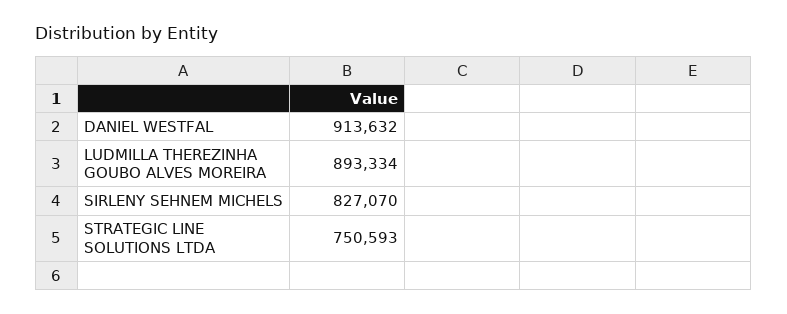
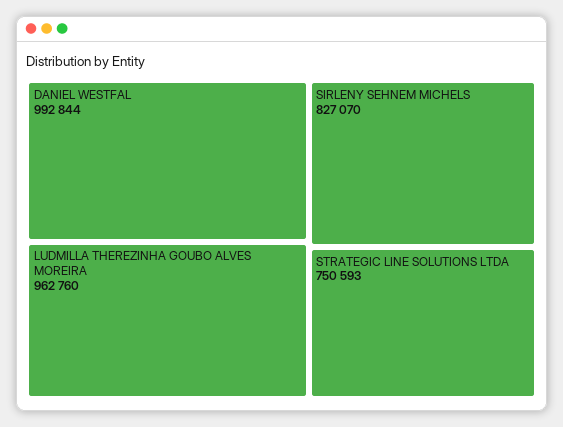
  {
-   "DANIEL WESTFAL": 913632,
+   "DANIEL WESTFAL": 992844,
-   "LUDMILLA THEREZINHA GOUBO ALVES MOREIRA": 893334,
+   "LUDMILLA THEREZINHA GOUBO ALVES MOREIRA": 962760,
    "SIRLENY SEHNEM MICHELS": 827070,
    "STRATEGIC LINE SOLUTIONS LTDA": 750593
  }

